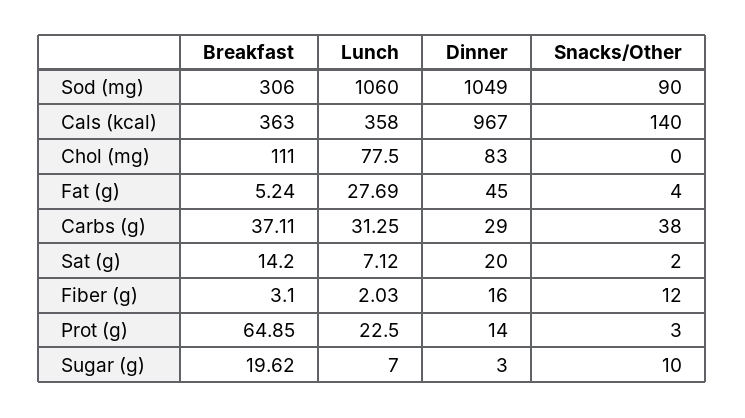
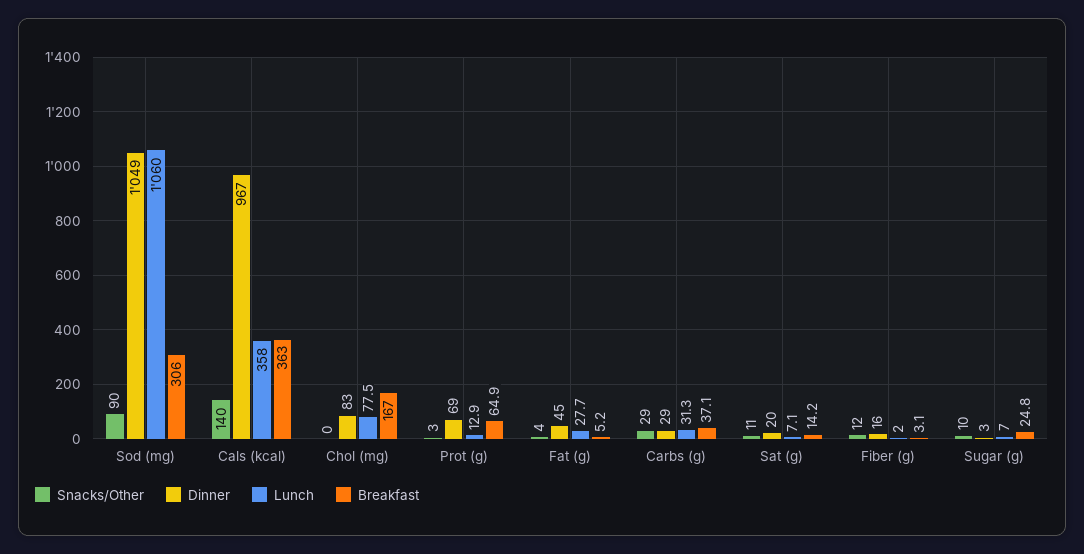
  {
    "Breakfast": {
      "Sod (mg)": 306,
      "Cals (kcal)": 363,
-     "Chol (mg)": 111,
+     "Chol (mg)": 167,
      "Fat (g)": 5.24,
      "Carbs (g)": 37.11,
      "Sat (g)": 14.2,
      "Fiber (g)": 3.1,
      "Prot (g)": 64.85,
-     "Sugar (g)": 19.62
+     "Sugar (g)": 24.8
    },
    "Lunch": {
      "Sod (mg)": 1060,
      "Cals (kcal)": 358,
      "Chol (mg)": 77.5,
      "Fat (g)": 27.69,
      "Carbs (g)": 31.25,
      "Sat (g)": 7.12,
      "Fiber (g)": 2.03,
-     "Prot (g)": 22.5,
+     "Prot (g)": 12.9,
      "Sugar (g)": 7
    },
    "Dinner": {
      "Sod (mg)": 1049,
      "Cals (kcal)": 967,
      "Chol (mg)": 83,
      "Fat (g)": 45,
      "Carbs (g)": 29,
      "Sat (g)": 20,
      "Fiber (g)": 16,
-     "Prot (g)": 14,
+     "Prot (g)": 69,
      "Sugar (g)": 3
    },
    "Snacks/Other": {
      "Sod (mg)": 90,
      "Cals (kcal)": 140,
      "Chol (mg)": 0,
      "Fat (g)": 4,
-     "Carbs (g)": 38,
+     "Carbs (g)": 29,
-     "Sat (g)": 2,
+     "Sat (g)": 11,
      "Fiber (g)": 12,
      "Prot (g)": 3,
      "Sugar (g)": 10
    }
  }

